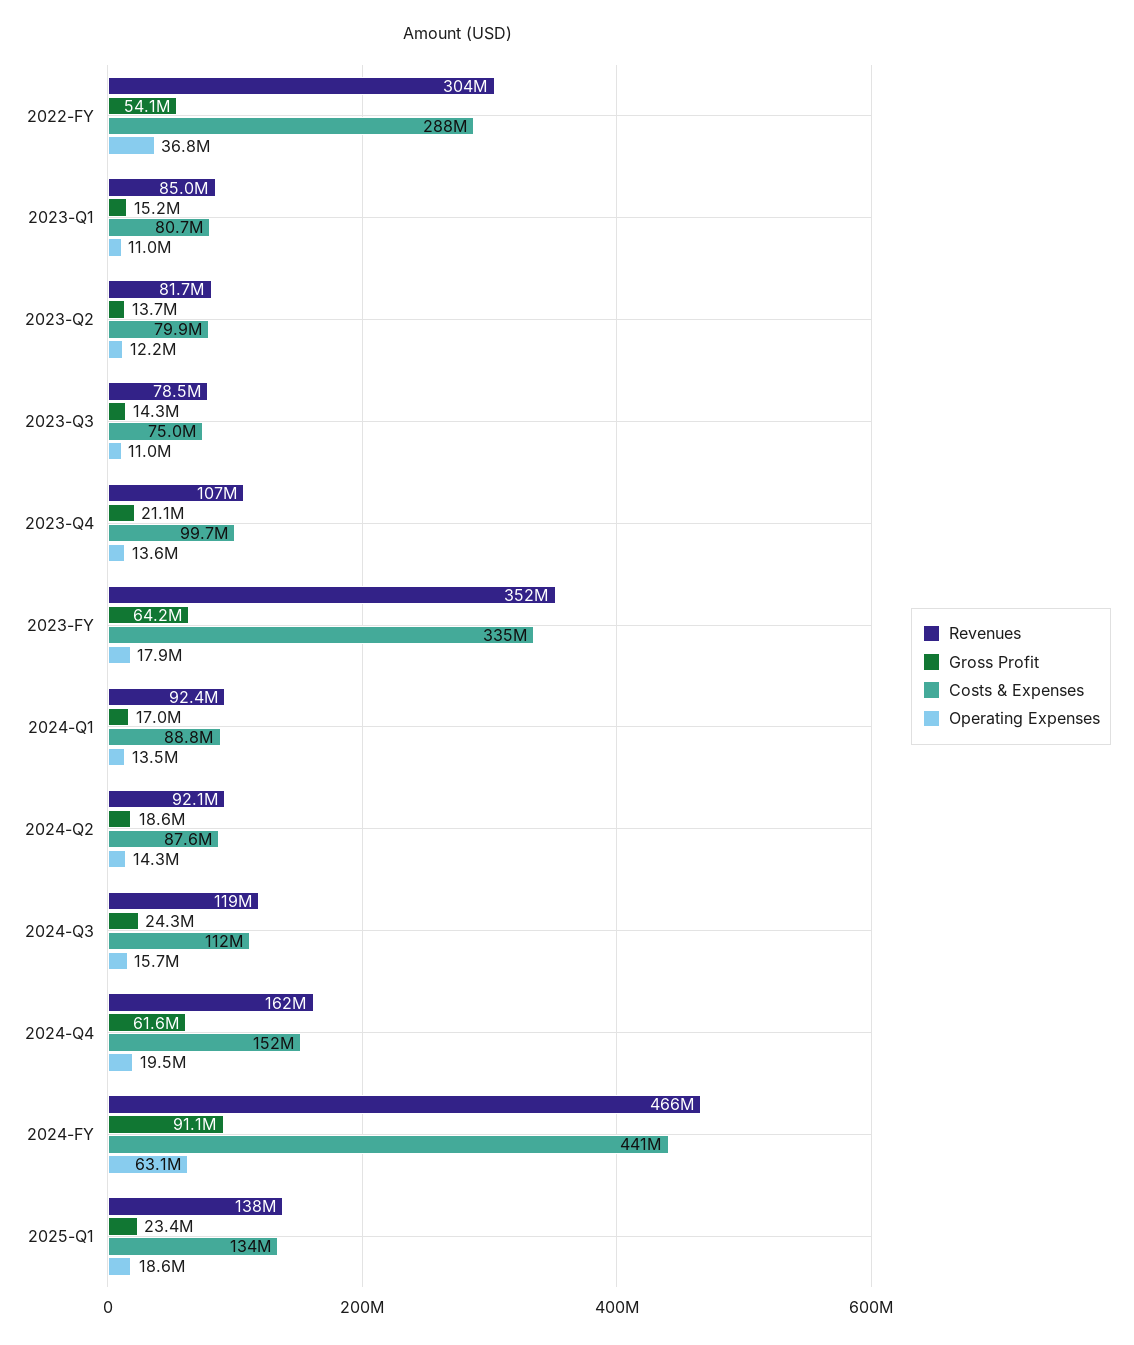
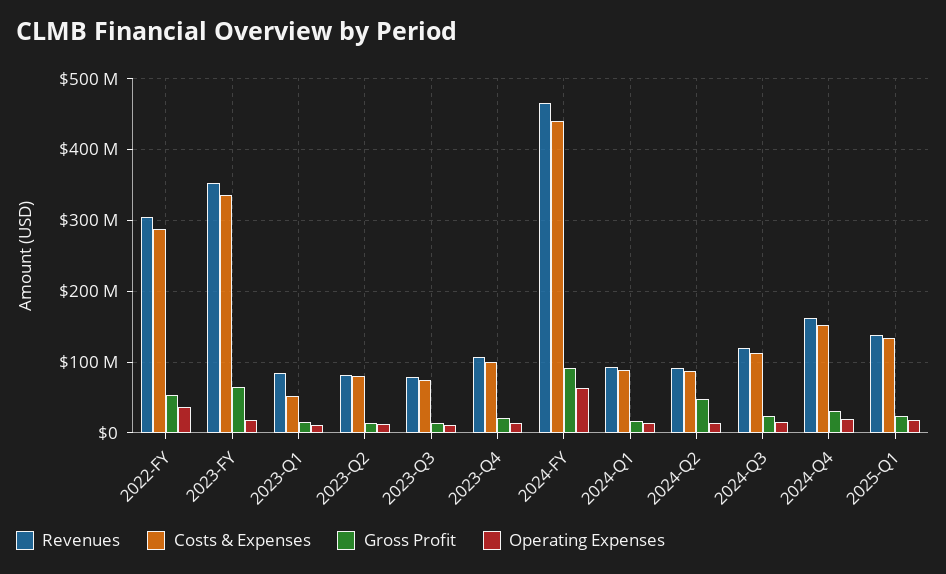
  {
    "Revenues": {
      "2022-FY": 304000000,
      "2023-Q1": 85000000,
      "2023-Q2": 81700000,
      "2023-Q3": 78500000,
      "2023-Q4": 107000000,
      "2023-FY": 352000000,
      "2024-Q1": 92400000,
      "2024-Q2": 92100000,
      "2024-Q3": 119000000,
      "2024-Q4": 162000000,
      "2024-FY": 466000000,
      "2025-Q1": 138000000
    },
    "Gross Profit": {
      "2022-FY": 54100000,
      "2023-Q1": 15200000,
      "2023-Q2": 13700000,
      "2023-Q3": 14300000,
      "2023-Q4": 21100000,
      "2023-FY": 64200000,
      "2024-Q1": 17000000,
-     "2024-Q2": 18600000,
+     "2024-Q2": 50000000,
      "2024-Q3": 24300000,
-     "2024-Q4": 61600000,
+     "2024-Q4": 30000000,
      "2024-FY": 91100000,
      "2025-Q1": 23400000
    },
    "Costs & Expenses": {
      "2022-FY": 288000000,
-     "2023-Q1": 80700000,
+     "2023-Q1": 50000000,
      "2023-Q2": 79900000,
      "2023-Q3": 75000000,
      "2023-Q4": 99700000,
      "2023-FY": 335000000,
      "2024-Q1": 88800000,
      "2024-Q2": 87600000,
      "2024-Q3": 112000000,
      "2024-Q4": 152000000,
      "2024-FY": 441000000,
      "2025-Q1": 134000000
    },
    "Operating Expenses": {
      "2022-FY": 36800000,
      "2023-Q1": 11000000,
      "2023-Q2": 12200000,
      "2023-Q3": 11000000,
      "2023-Q4": 13600000,
      "2023-FY": 17900000,
      "2024-Q1": 13500000,
      "2024-Q2": 14300000,
      "2024-Q3": 15700000,
      "2024-Q4": 19500000,
      "2024-FY": 63100000,
      "2025-Q1": 18600000
    }
  }

